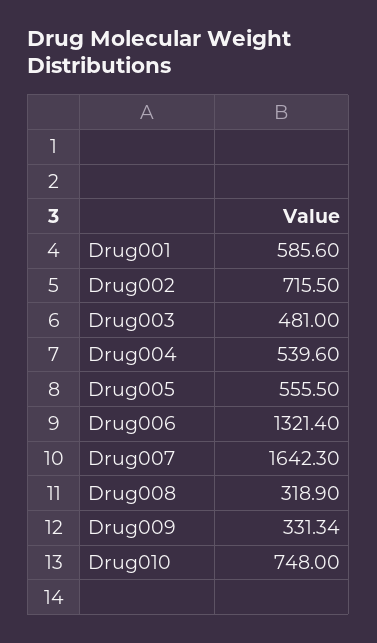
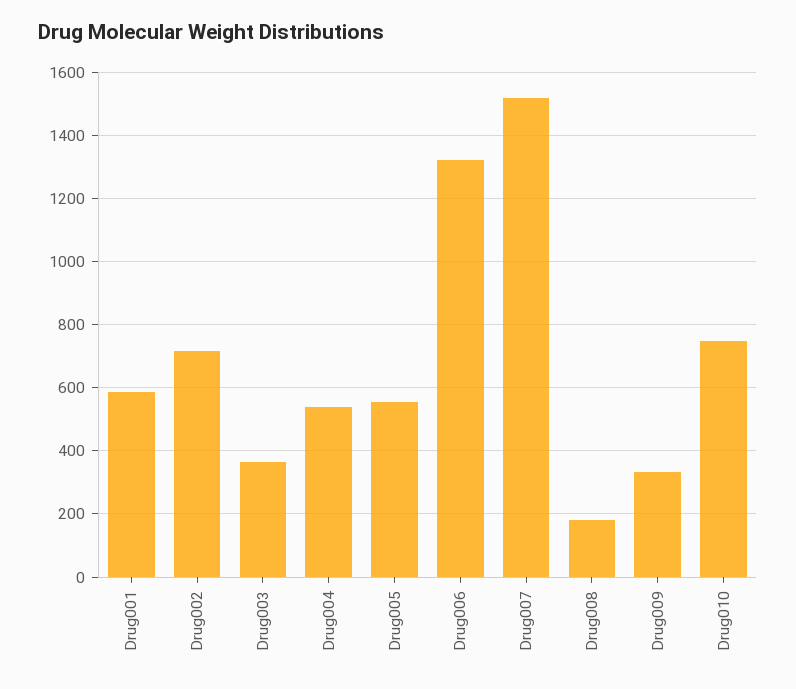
  {
    "Drug001": 585.6,
    "Drug002": 715.5,
-   "Drug003": 481,
+   "Drug003": 360,
    "Drug004": 539.6,
    "Drug005": 555.5,
    "Drug006": 1321.4,
-   "Drug007": 1642.3,
+   "Drug007": 1520,
-   "Drug008": 318.9,
+   "Drug008": 180,
    "Drug009": 331.34,
    "Drug010": 748
  }

